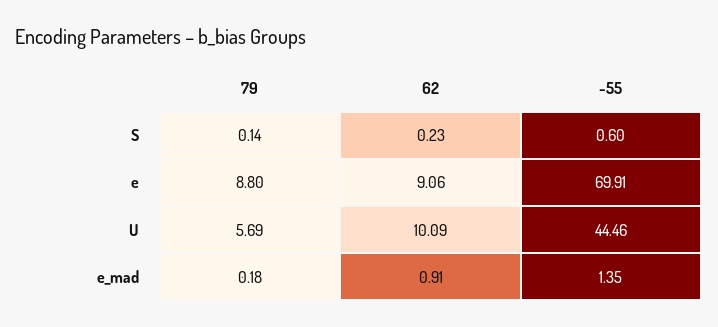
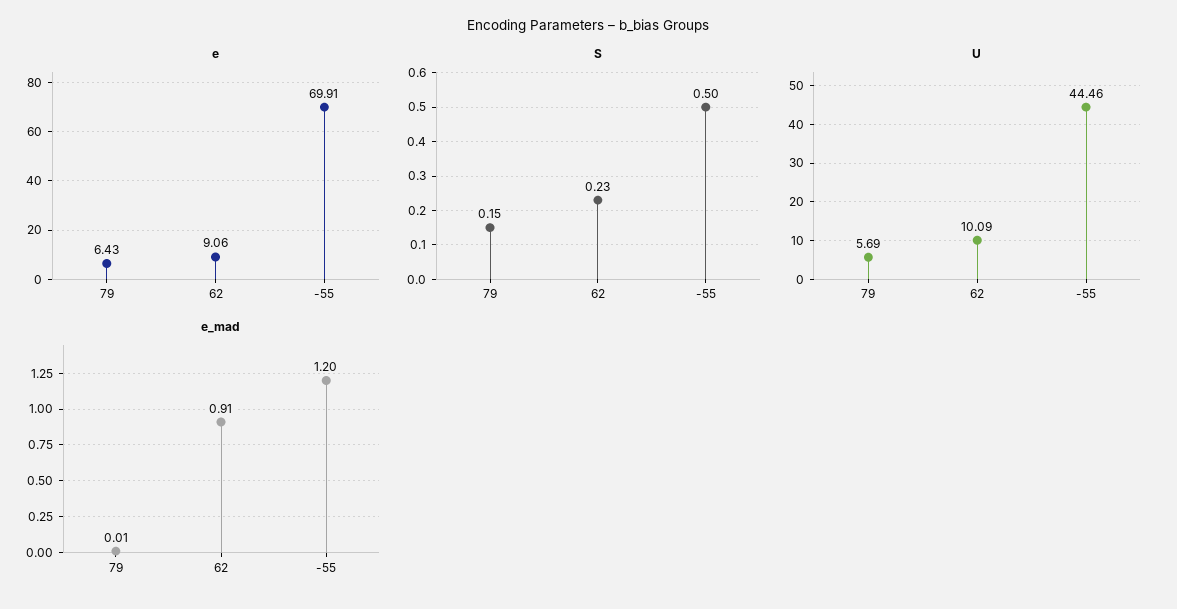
  {
    "S": {
-     "79": 0.14,
+     "79": 0.15,
      "62": 0.23,
-     "-55": 0.6
+     "-55": 0.5
    },
    "e": {
-     "79": 8.8,
+     "79": 6.43,
      "62": 9.06,
      "-55": 69.91
    },
    "U": {
      "79": 5.69,
      "62": 10.09,
      "-55": 44.46
    },
    "e_mad": {
-     "79": 0.18,
+     "79": 0.01,
      "62": 0.91,
-     "-55": 1.35
+     "-55": 1.2
    }
  }

